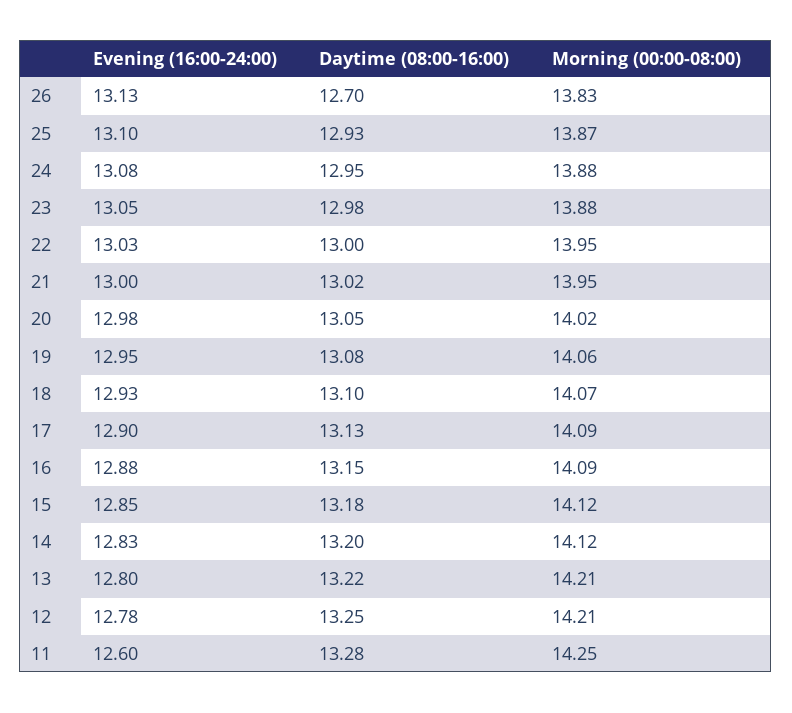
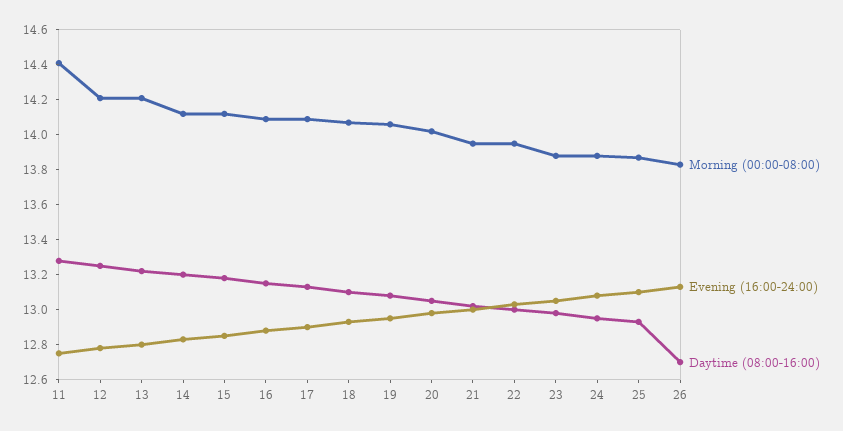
  {
    "Evening (16:00-24:00)": {
      "26": 13.13,
      "25": 13.1,
      "24": 13.08,
      "23": 13.05,
      "22": 13.03,
      "21": 13,
      "20": 12.98,
      "19": 12.95,
      "18": 12.93,
      "17": 12.9,
      "16": 12.88,
      "15": 12.85,
      "14": 12.83,
      "13": 12.8,
      "12": 12.78,
-     "11": 12.6
+     "11": 12.75
    },
    "Daytime (08:00-16:00)": {
      "26": 12.7,
      "25": 12.93,
      "24": 12.95,
      "23": 12.98,
      "22": 13,
      "21": 13.02,
      "20": 13.05,
      "19": 13.08,
      "18": 13.1,
      "17": 13.13,
      "16": 13.15,
      "15": 13.18,
      "14": 13.2,
      "13": 13.22,
      "12": 13.25,
      "11": 13.28
    },
    "Morning (00:00-08:00)": {
      "26": 13.83,
      "25": 13.87,
      "24": 13.88,
      "23": 13.88,
      "22": 13.95,
      "21": 13.95,
      "20": 14.02,
      "19": 14.06,
      "18": 14.07,
      "17": 14.09,
      "16": 14.09,
      "15": 14.12,
      "14": 14.12,
      "13": 14.21,
      "12": 14.21,
-     "11": 14.25
+     "11": 14.4
    }
  }

